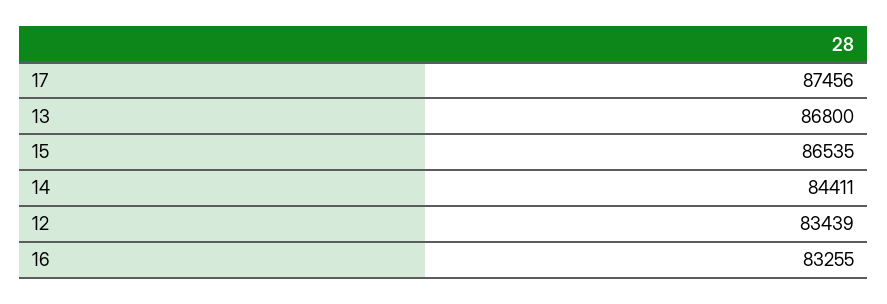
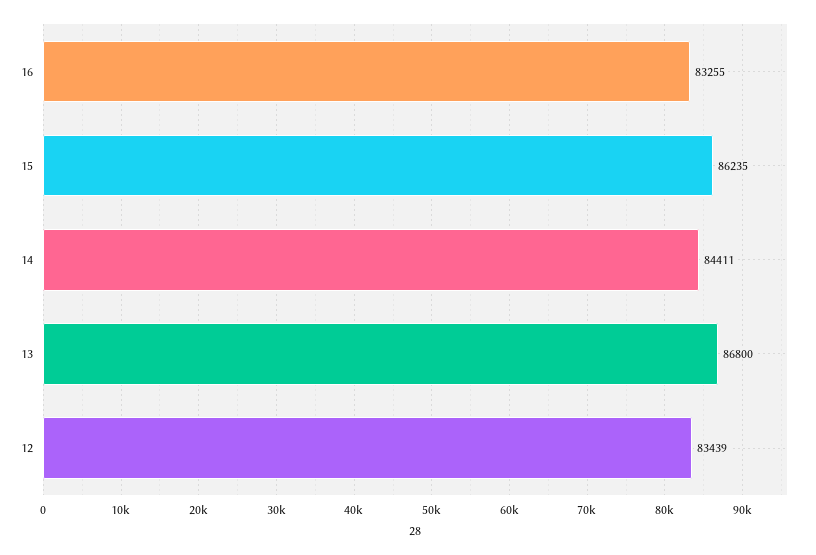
  {
-   "17": 87456,
    "13": 86800,
-   "15": 86535,
+   "15": 86235,
    "14": 84411,
    "12": 83439,
    "16": 83255
  }

